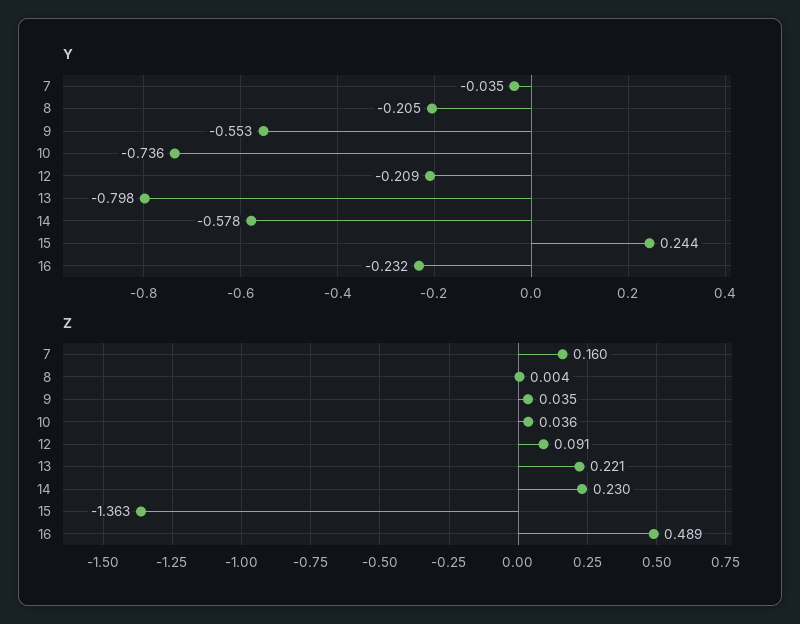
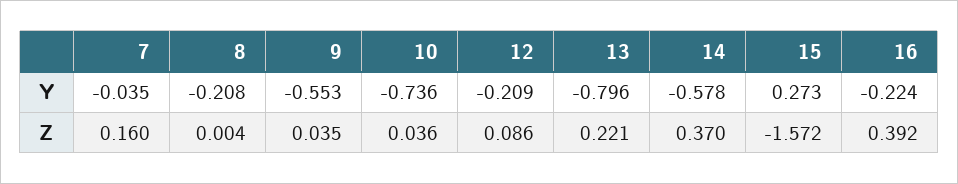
  {
    "Y": {
      "7": -0.035,
-     "8": -0.205,
+     "8": -0.208,
      "9": -0.553,
      "10": -0.736,
      "12": -0.209,
-     "13": -0.798,
+     "13": -0.796,
      "14": -0.578,
-     "15": 0.244,
+     "15": 0.273,
-     "16": -0.232
+     "16": -0.224
    },
    "Z": {
      "7": 0.16,
      "8": 0.004,
      "9": 0.035,
      "10": 0.036,
-     "12": 0.091,
+     "12": 0.086,
      "13": 0.221,
-     "14": 0.23,
+     "14": 0.37,
-     "15": -1.363,
+     "15": -1.572,
-     "16": 0.489
+     "16": 0.392
    }
  }

